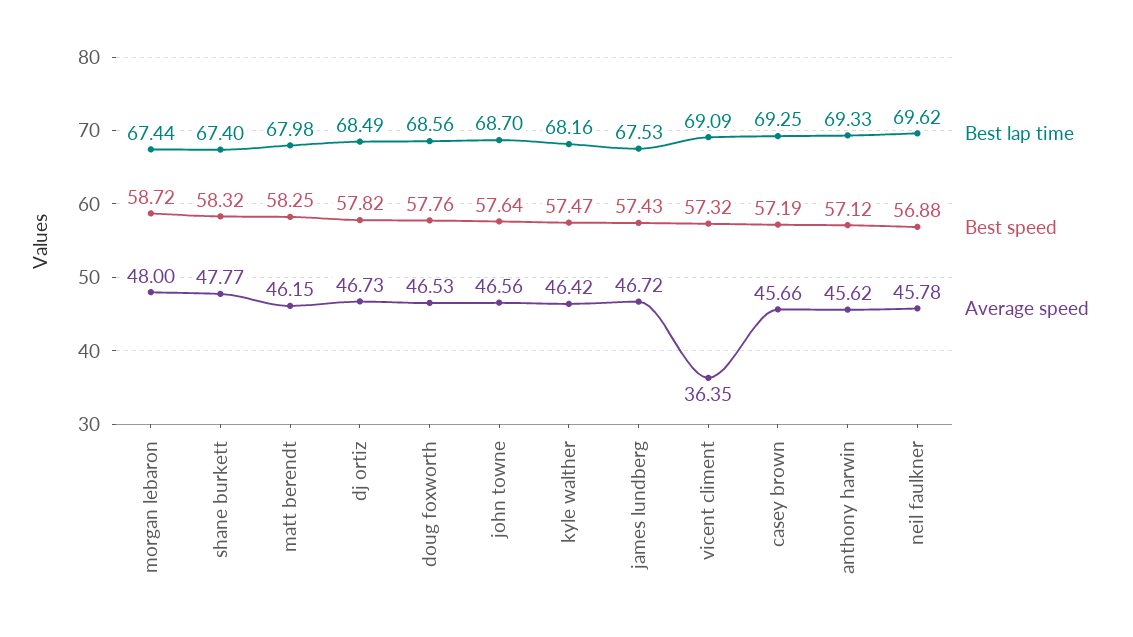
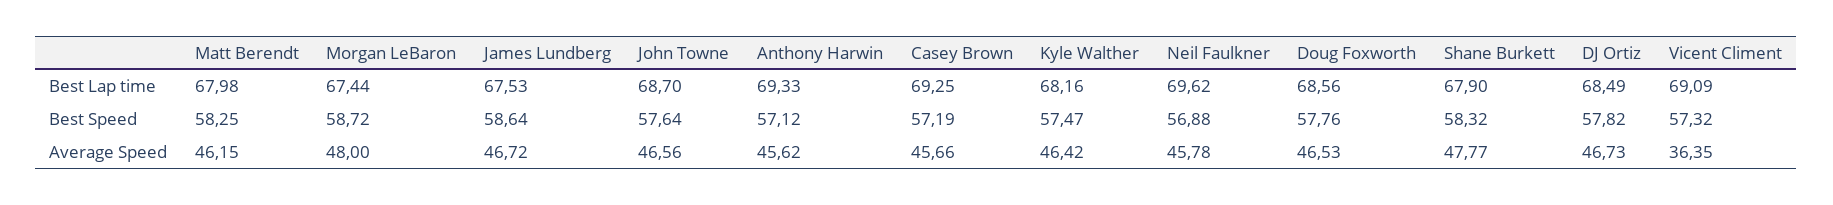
  {
    "Best lap time": {
      "morgan lebaron": 67.44,
-     "shane burkett": 67.4,
+     "shane burkett": 67.9,
      "matt berendt": 67.98,
      "dj ortiz": 68.49,
      "doug foxworth": 68.56,
      "john towne": 68.7,
      "kyle walther": 68.16,
      "james lundberg": 67.53,
      "vicent climent": 69.09,
      "casey brown": 69.25,
      "anthony harwin": 69.33,
      "neil faulkner": 69.62
    },
    "Best speed": {
      "morgan lebaron": 58.72,
      "shane burkett": 58.32,
      "matt berendt": 58.25,
      "dj ortiz": 57.82,
      "doug foxworth": 57.76,
      "john towne": 57.64,
      "kyle walther": 57.47,
-     "james lundberg": 57.43,
+     "james lundberg": 58.64,
      "vicent climent": 57.32,
      "casey brown": 57.19,
      "anthony harwin": 57.12,
      "neil faulkner": 56.88
    },
    "Average speed": {
      "morgan lebaron": 48,
      "shane burkett": 47.77,
      "matt berendt": 46.15,
      "dj ortiz": 46.73,
      "doug foxworth": 46.53,
      "john towne": 46.56,
      "kyle walther": 46.42,
      "james lundberg": 46.72,
      "vicent climent": 36.35,
      "casey brown": 45.66,
      "anthony harwin": 45.62,
      "neil faulkner": 45.78
    }
  }

